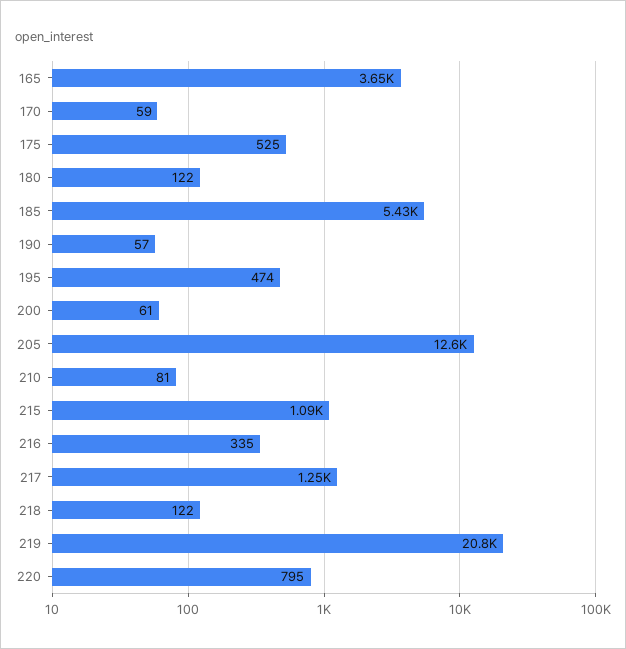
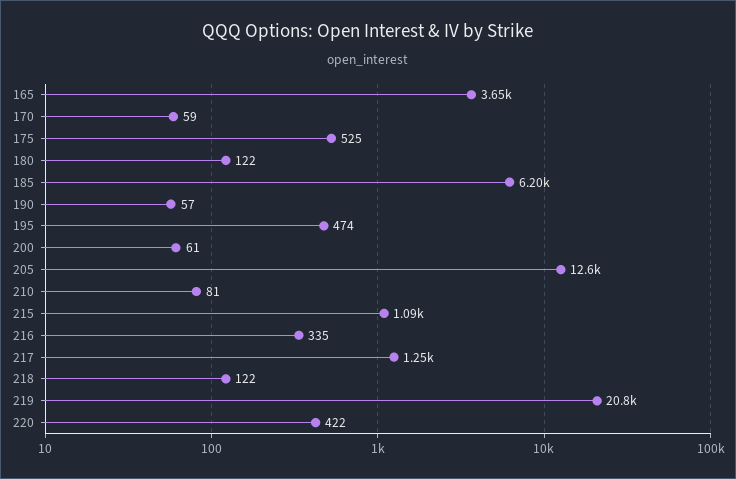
  {
    "165": 3650,
    "170": 59,
    "175": 525,
    "180": 122,
-   "185": 5430,
+   "185": 6200,
    "190": 57,
    "195": 474,
    "200": 61,
    "205": 12600,
    "210": 81,
    "215": 1090,
    "216": 335,
    "217": 1250,
    "218": 122,
    "219": 20800,
-   "220": 795
+   "220": 422
  }

